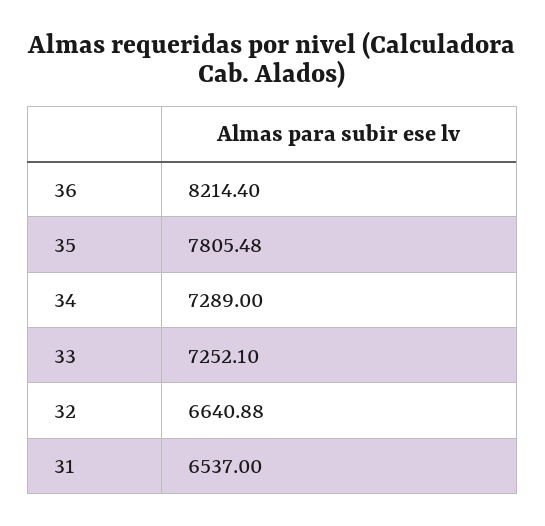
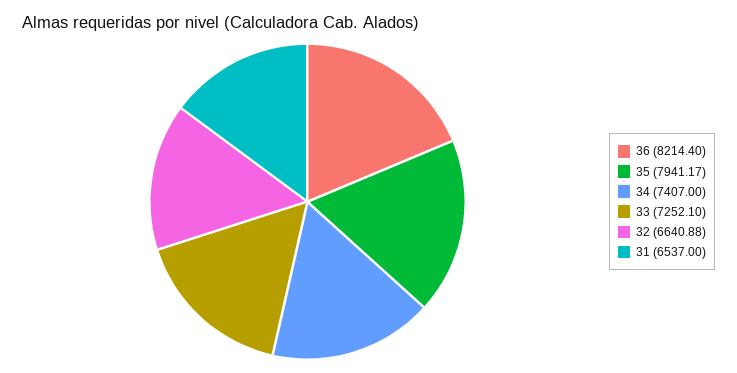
  {
    "36": 8214.4,
-   "35": 7805.48,
+   "35": 7941.17,
-   "34": 7289,
+   "34": 7407,
    "33": 7252.1,
    "32": 6640.88,
    "31": 6537
  }

